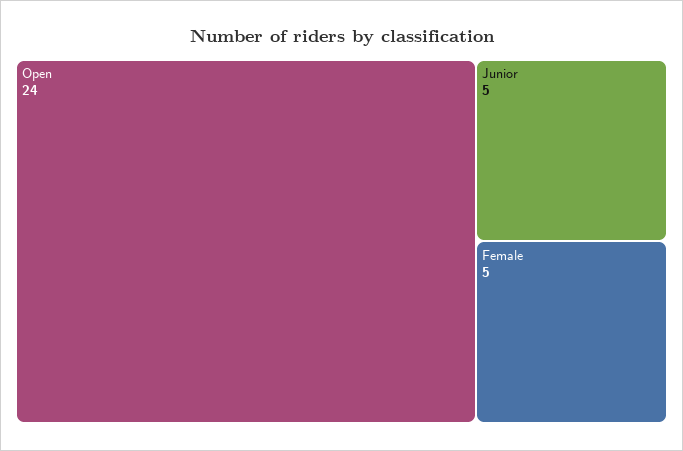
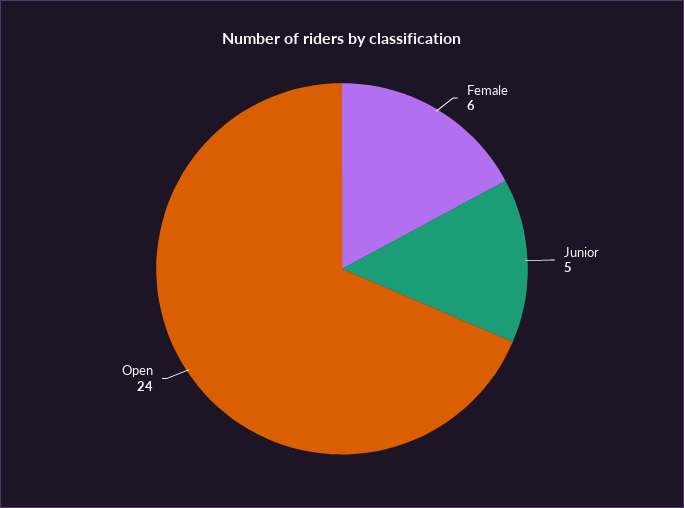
  {
    "Open": 24,
    "Junior": 5,
-   "Female": 5
+   "Female": 6
  }

